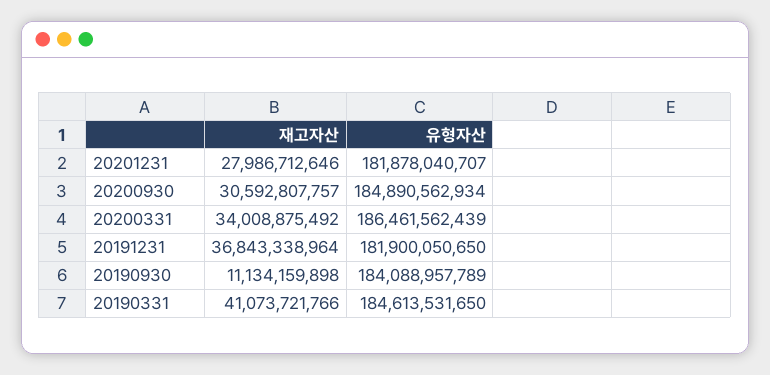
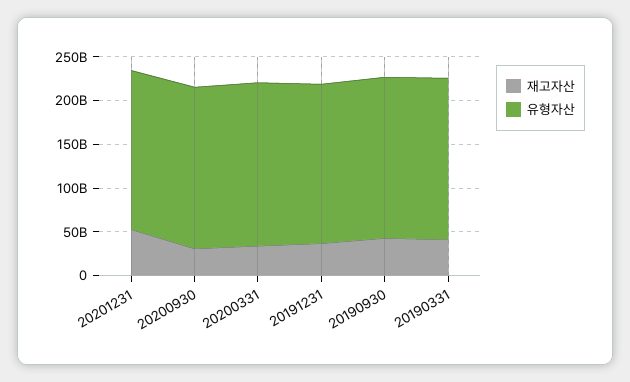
  {
    "재고자산": {
-     "20201231": 27986712646,
+     "20201231": 50000000000,
      "20200930": 30592807757,
      "20200331": 34008875492,
      "20191231": 36843338964,
-     "20190930": 11134159898,
+     "20190930": 40000000000,
      "20190331": 41073721766
    },
    "유형자산": {
      "20201231": 181878040707,
      "20200930": 184890562934,
      "20200331": 186461562439,
      "20191231": 181900050650,
      "20190930": 184088957789,
      "20190331": 184613531650
    }
  }

